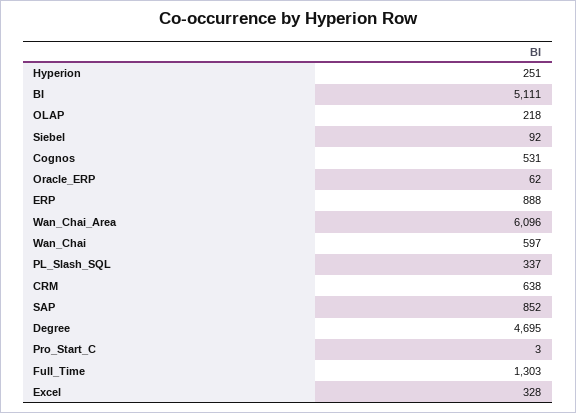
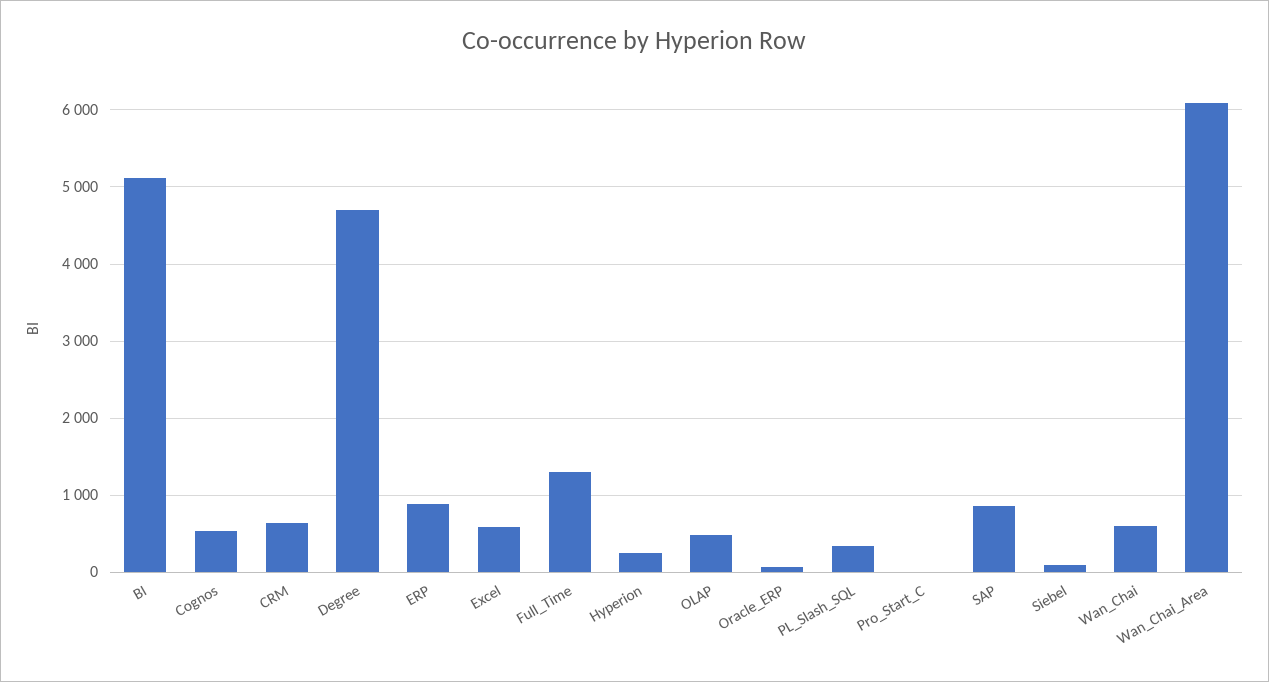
  {
    "Hyperion": 251,
    "BI": 5111,
-   "OLAP": 218,
+   "OLAP": 500,
    "Siebel": 92,
    "Cognos": 531,
    "Oracle_ERP": 62,
    "ERP": 888,
    "Wan_Chai_Area": 6096,
    "Wan_Chai": 597,
    "PL_Slash_SQL": 337,
    "CRM": 638,
    "SAP": 852,
    "Degree": 4695,
    "Pro_Start_C": 3,
    "Full_Time": 1303,
-   "Excel": 328
+   "Excel": 600
  }

